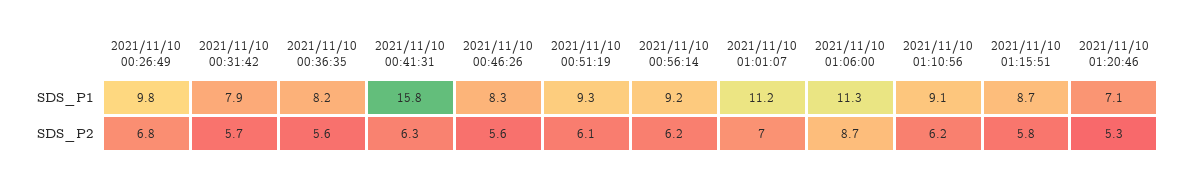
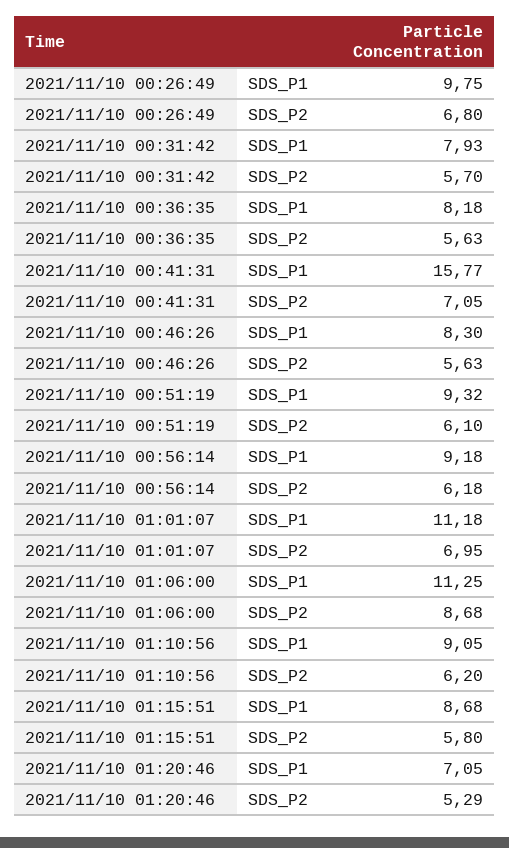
  {
    "2021/11/10 00:26:49": {
      "SDS_P1": 9.75,
      "SDS_P2": 6.8
    },
    "2021/11/10 00:31:42": {
      "SDS_P1": 7.93,
      "SDS_P2": 5.7
    },
    "2021/11/10 00:36:35": {
      "SDS_P1": 8.18,
      "SDS_P2": 5.63
    },
    "2021/11/10 00:41:31": {
      "SDS_P1": 15.77,
-     "SDS_P2": 6.3
+     "SDS_P2": 7.05
    },
    "2021/11/10 00:46:26": {
      "SDS_P1": 8.3,
      "SDS_P2": 5.63
    },
    "2021/11/10 00:51:19": {
      "SDS_P1": 9.32,
      "SDS_P2": 6.1
    },
    "2021/11/10 00:56:14": {
      "SDS_P1": 9.18,
      "SDS_P2": 6.18
    },
    "2021/11/10 01:01:07": {
      "SDS_P1": 11.18,
      "SDS_P2": 6.95
    },
    "2021/11/10 01:06:00": {
      "SDS_P1": 11.25,
      "SDS_P2": 8.68
    },
    "2021/11/10 01:10:56": {
      "SDS_P1": 9.05,
      "SDS_P2": 6.2
    },
    "2021/11/10 01:15:51": {
      "SDS_P1": 8.68,
      "SDS_P2": 5.8
    },
    "2021/11/10 01:20:46": {
      "SDS_P1": 7.05,
      "SDS_P2": 5.29
    }
  }

